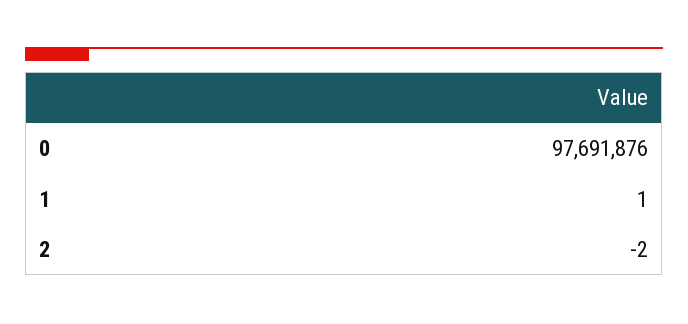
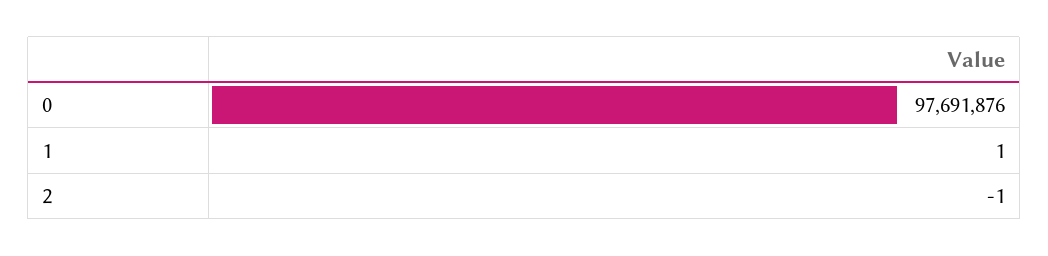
  {
    "0": 97691876,
    "1": 1,
-   "2": -2
+   "2": -1
  }

